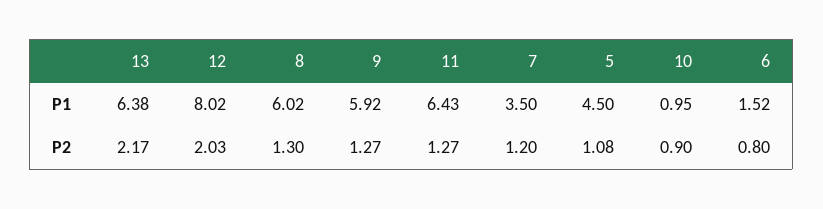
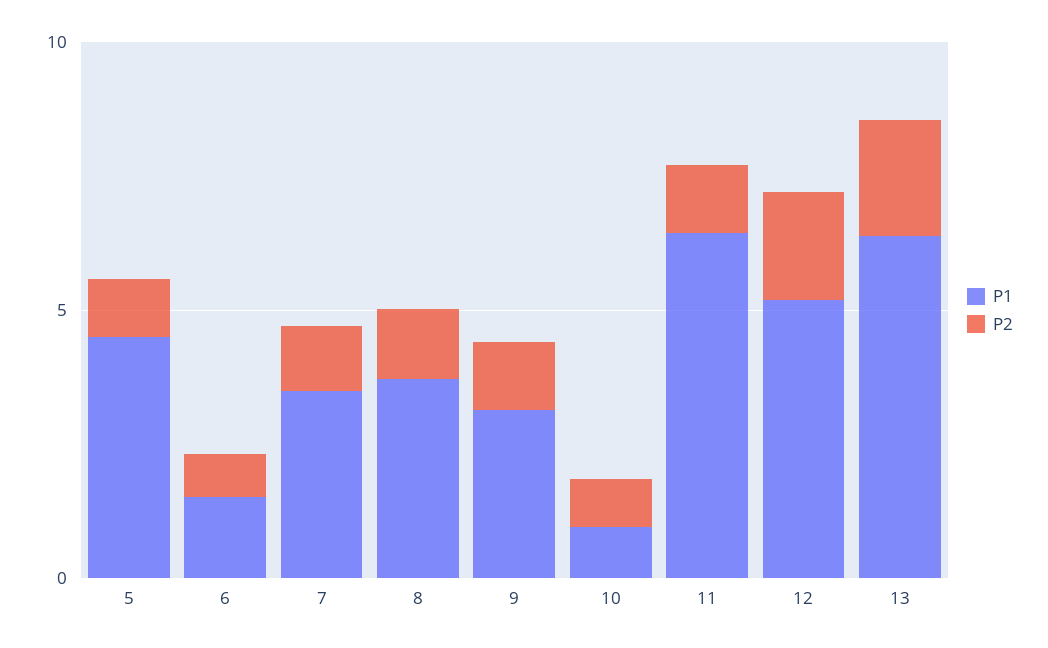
  {
    "P1": {
      "13": 6.38,
-     "12": 8.02,
+     "12": 5,
-     "8": 6.02,
+     "8": 4,
-     "9": 5.92,
+     "9": 3,
      "11": 6.43,
      "7": 3.5,
      "5": 4.5,
      "10": 0.95,
      "6": 1.52
    },
    "P2": {
      "13": 2.17,
      "12": 2.03,
      "8": 1.3,
      "9": 1.27,
      "11": 1.27,
      "7": 1.2,
      "5": 1.08,
      "10": 0.9,
      "6": 0.8
    }
  }

